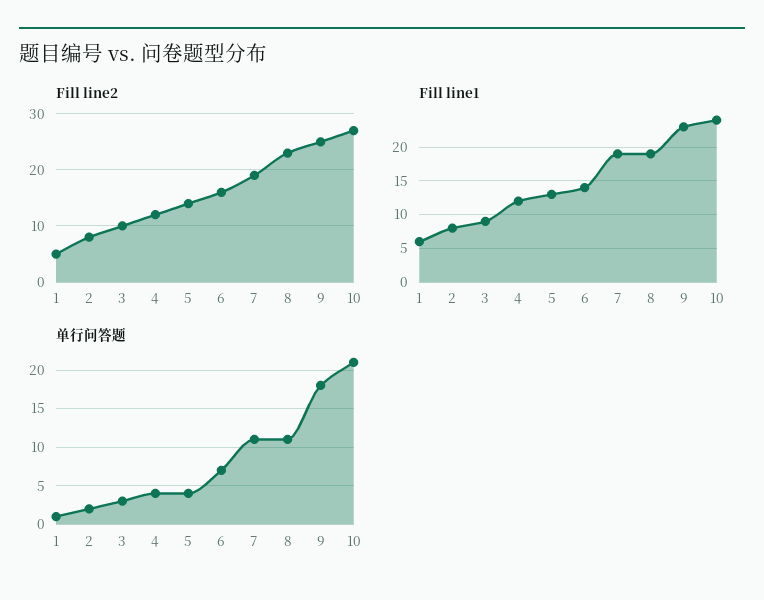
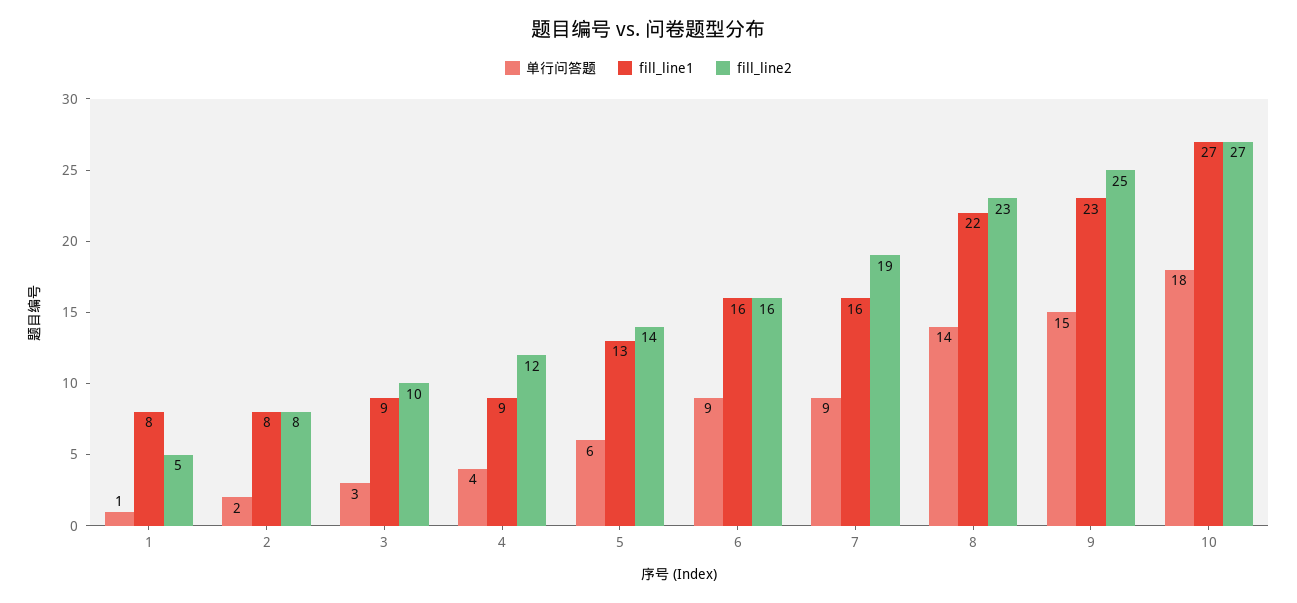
  {
    "Fill line2": {
      "1": 5,
      "2": 8,
      "3": 10,
      "4": 12,
      "5": 14,
      "6": 16,
      "7": 19,
      "8": 23,
      "9": 25,
      "10": 27
    },
    "Fill line1": {
-     "1": 6,
+     "1": 8,
      "2": 8,
      "3": 9,
-     "4": 12,
+     "4": 9,
      "5": 13,
-     "6": 14,
+     "6": 16,
-     "7": 19,
+     "7": 16,
-     "8": 19,
+     "8": 22,
      "9": 23,
-     "10": 24
+     "10": 27
    },
    "单行问答题": {
      "1": 1,
      "2": 2,
      "3": 3,
      "4": 4,
-     "5": 4,
+     "5": 6,
-     "6": 7,
+     "6": 9,
-     "7": 11,
+     "7": 9,
-     "8": 11,
+     "8": 14,
-     "9": 18,
+     "9": 15,
-     "10": 21
+     "10": 18
    }
  }

